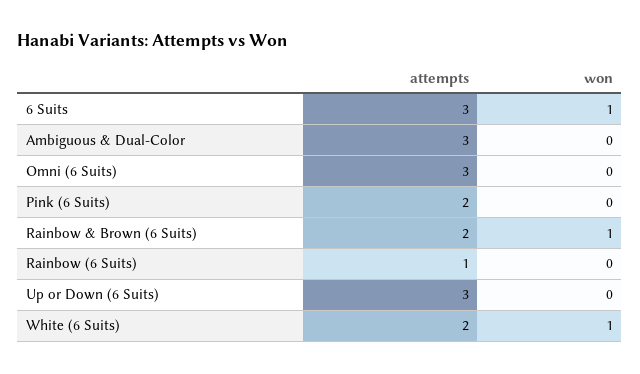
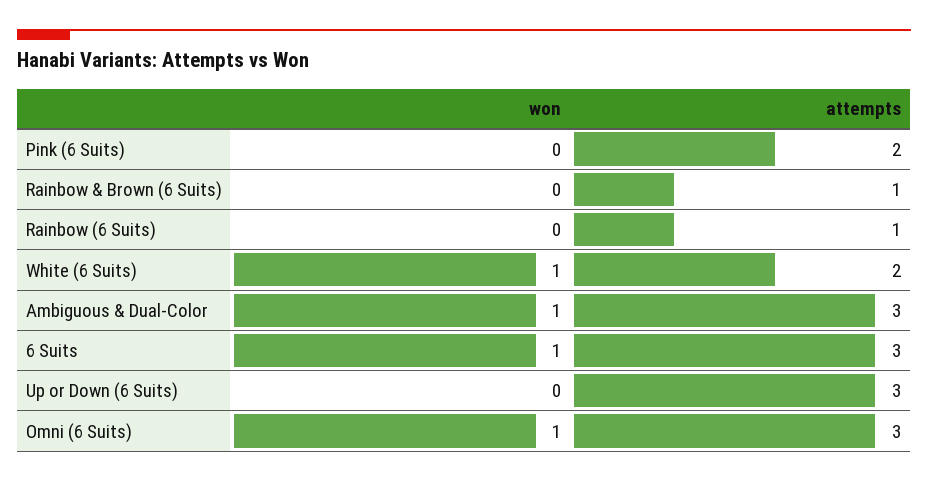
  {
    "attempts": {
      "6 Suits": 3,
      "Ambiguous & Dual-Color": 3,
      "Omni (6 Suits)": 3,
      "Pink (6 Suits)": 2,
-     "Rainbow & Brown (6 Suits)": 2,
+     "Rainbow & Brown (6 Suits)": 1,
      "Rainbow (6 Suits)": 1,
      "Up or Down (6 Suits)": 3,
      "White (6 Suits)": 2
    },
    "won": {
      "6 Suits": 1,
-     "Ambiguous & Dual-Color": 0,
+     "Ambiguous & Dual-Color": 1,
-     "Omni (6 Suits)": 0,
+     "Omni (6 Suits)": 1,
      "Pink (6 Suits)": 0,
-     "Rainbow & Brown (6 Suits)": 1,
+     "Rainbow & Brown (6 Suits)": 0,
      "Rainbow (6 Suits)": 0,
      "Up or Down (6 Suits)": 0,
      "White (6 Suits)": 1
    }
  }

